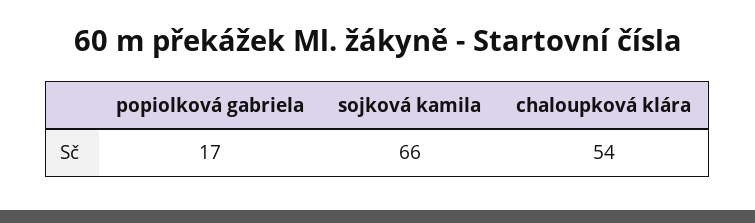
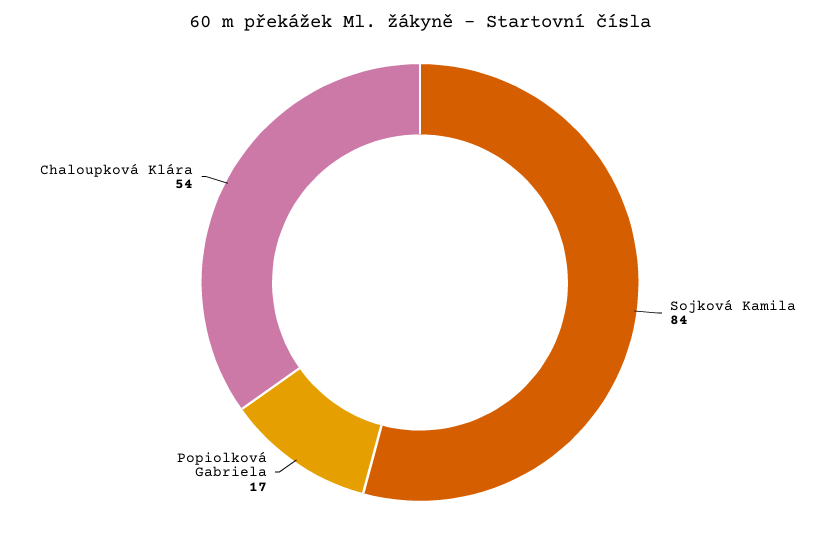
  {
    "popiolková gabriela": 17,
-   "sojková kamila": 66,
+   "sojková kamila": 84,
    "chaloupková klára": 54
  }

